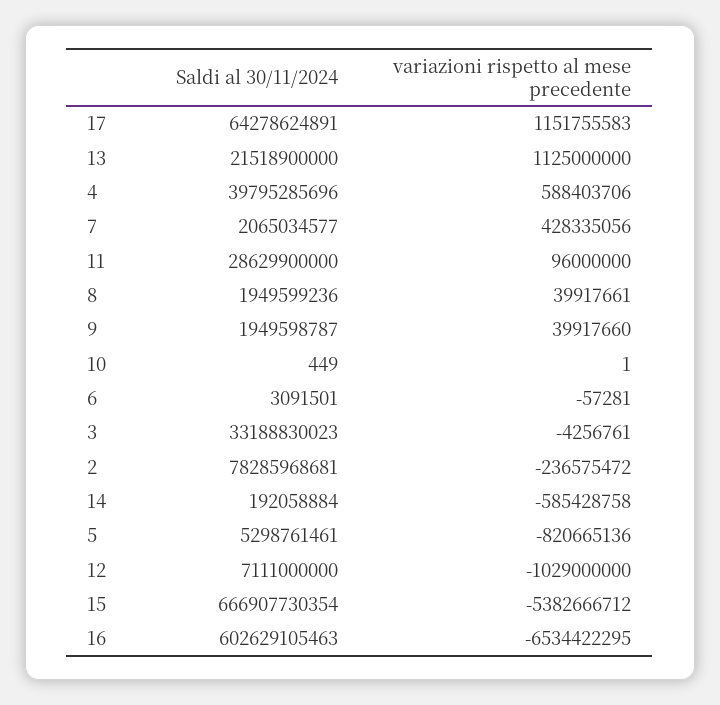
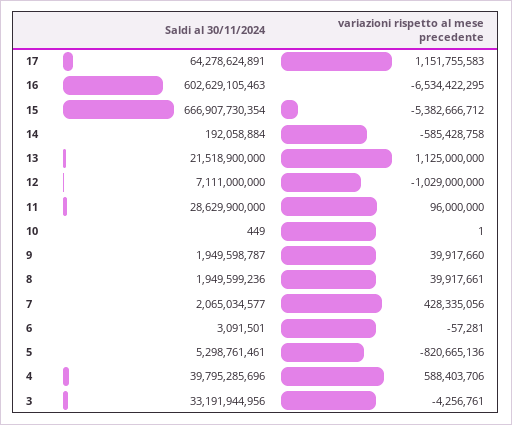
  {
    "Saldi al 30/11/2024": {
      "17": 64278624891,
      "13": 21518900000,
      "4": 39795285696,
      "7": 2065034577,
      "11": 28629900000,
      "8": 1949599236,
      "9": 1949598787,
      "10": 449,
      "6": 3091501,
-     "3": 33188830023,
+     "3": 33191944956,
-     "2": 78285968681,
      "14": 192058884,
      "5": 5298761461,
      "12": 7111000000,
      "15": 666907730354,
      "16": 602629105463
    },
    "variazioni rispetto al mese precedente": {
      "17": 1151755583,
      "13": 1125000000,
      "4": 588403706,
      "7": 428335056,
      "11": 96000000,
      "8": 39917661,
      "9": 39917660,
      "10": 1,
      "6": -57281,
      "3": -4256761,
-     "2": -236575472,
      "14": -585428758,
      "5": -820665136,
      "12": -1029000000,
      "15": -5382666712,
      "16": -6534422295
    }
  }

